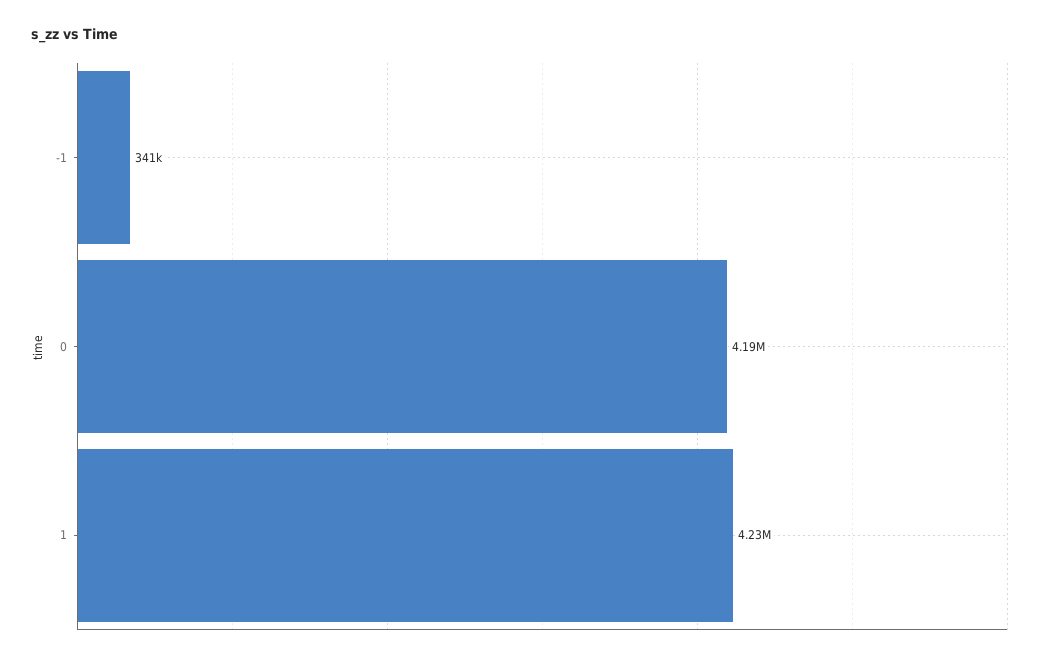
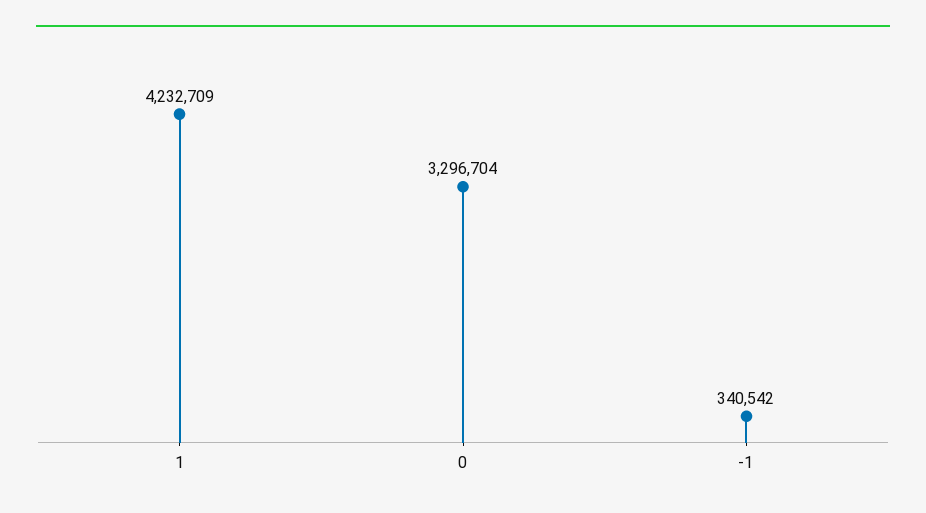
  {
    "-1": 340542,
-   "0": 4190000,
+   "0": 3296704,
    "1": 4232709
  }

